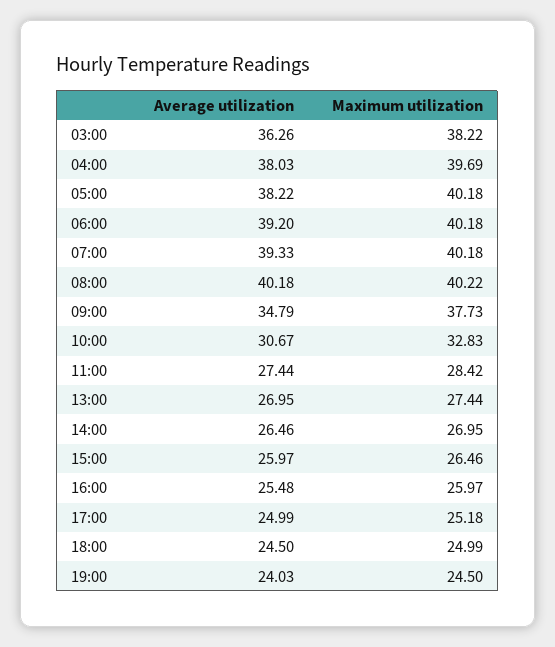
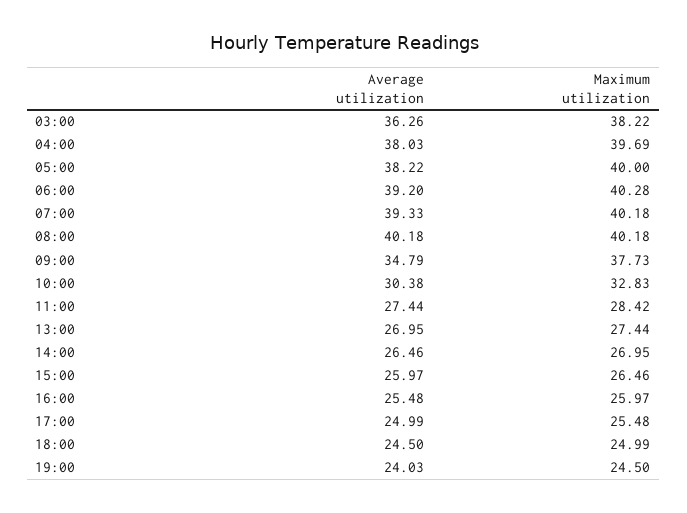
  {
    "Average utilization": {
      "03:00": 36.26,
      "04:00": 38.03,
      "05:00": 38.22,
      "06:00": 39.2,
      "07:00": 39.33,
      "08:00": 40.18,
      "09:00": 34.79,
-     "10:00": 30.67,
+     "10:00": 30.38,
      "11:00": 27.44,
      "13:00": 26.95,
      "14:00": 26.46,
      "15:00": 25.97,
      "16:00": 25.48,
      "17:00": 24.99,
      "18:00": 24.5,
      "19:00": 24.03
    },
    "Maximum utilization": {
      "03:00": 38.22,
      "04:00": 39.69,
-     "05:00": 40.18,
+     "05:00": 40,
-     "06:00": 40.18,
+     "06:00": 40.28,
      "07:00": 40.18,
-     "08:00": 40.22,
+     "08:00": 40.18,
      "09:00": 37.73,
      "10:00": 32.83,
      "11:00": 28.42,
      "13:00": 27.44,
      "14:00": 26.95,
      "15:00": 26.46,
      "16:00": 25.97,
-     "17:00": 25.18,
+     "17:00": 25.48,
      "18:00": 24.99,
      "19:00": 24.5
    }
  }

